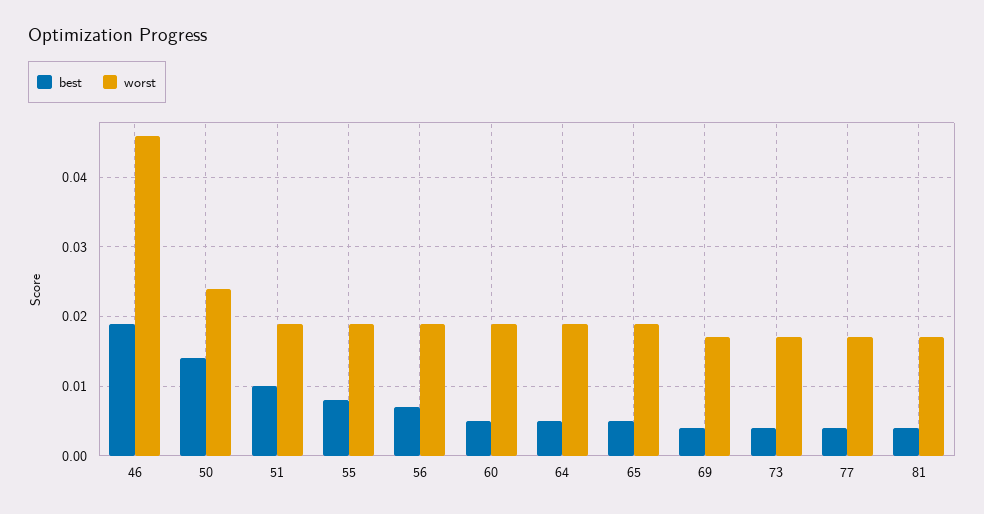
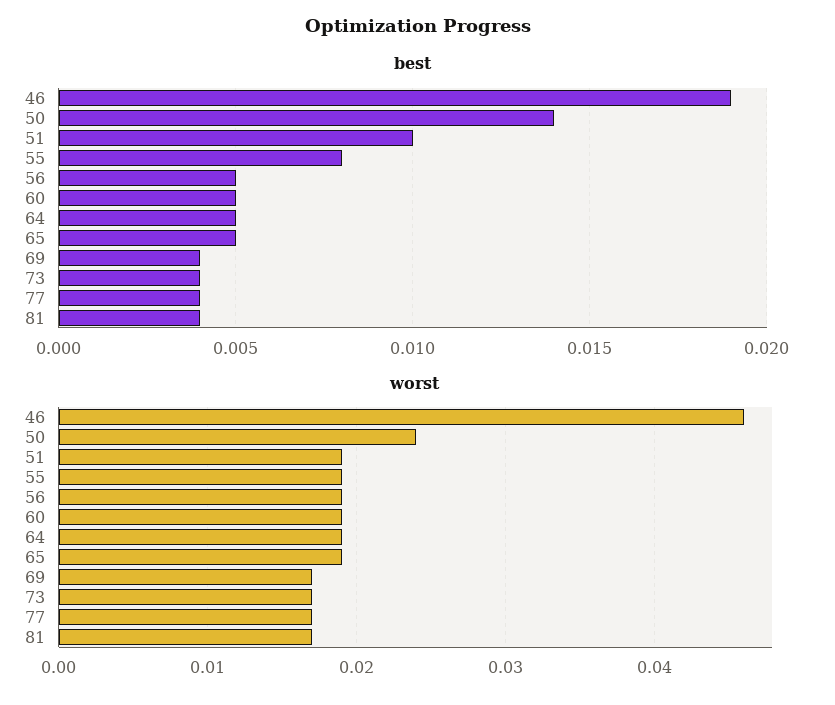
  {
    "best": {
      "46": 0.019,
      "50": 0.014,
      "51": 0.01,
      "55": 0.008,
-     "56": 0.007,
+     "56": 0.005,
      "60": 0.005,
      "64": 0.005,
      "65": 0.005,
      "69": 0.004,
      "73": 0.004,
      "77": 0.004,
      "81": 0.004
    },
    "worst": {
      "46": 0.046,
      "50": 0.024,
      "51": 0.019,
      "55": 0.019,
      "56": 0.019,
      "60": 0.019,
      "64": 0.019,
      "65": 0.019,
      "69": 0.017,
      "73": 0.017,
      "77": 0.017,
      "81": 0.017
    }
  }

